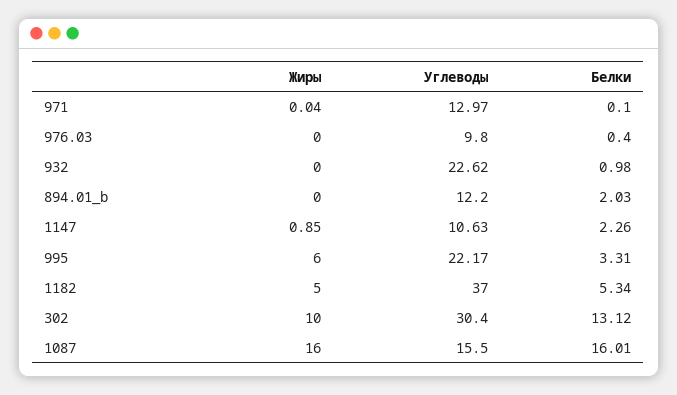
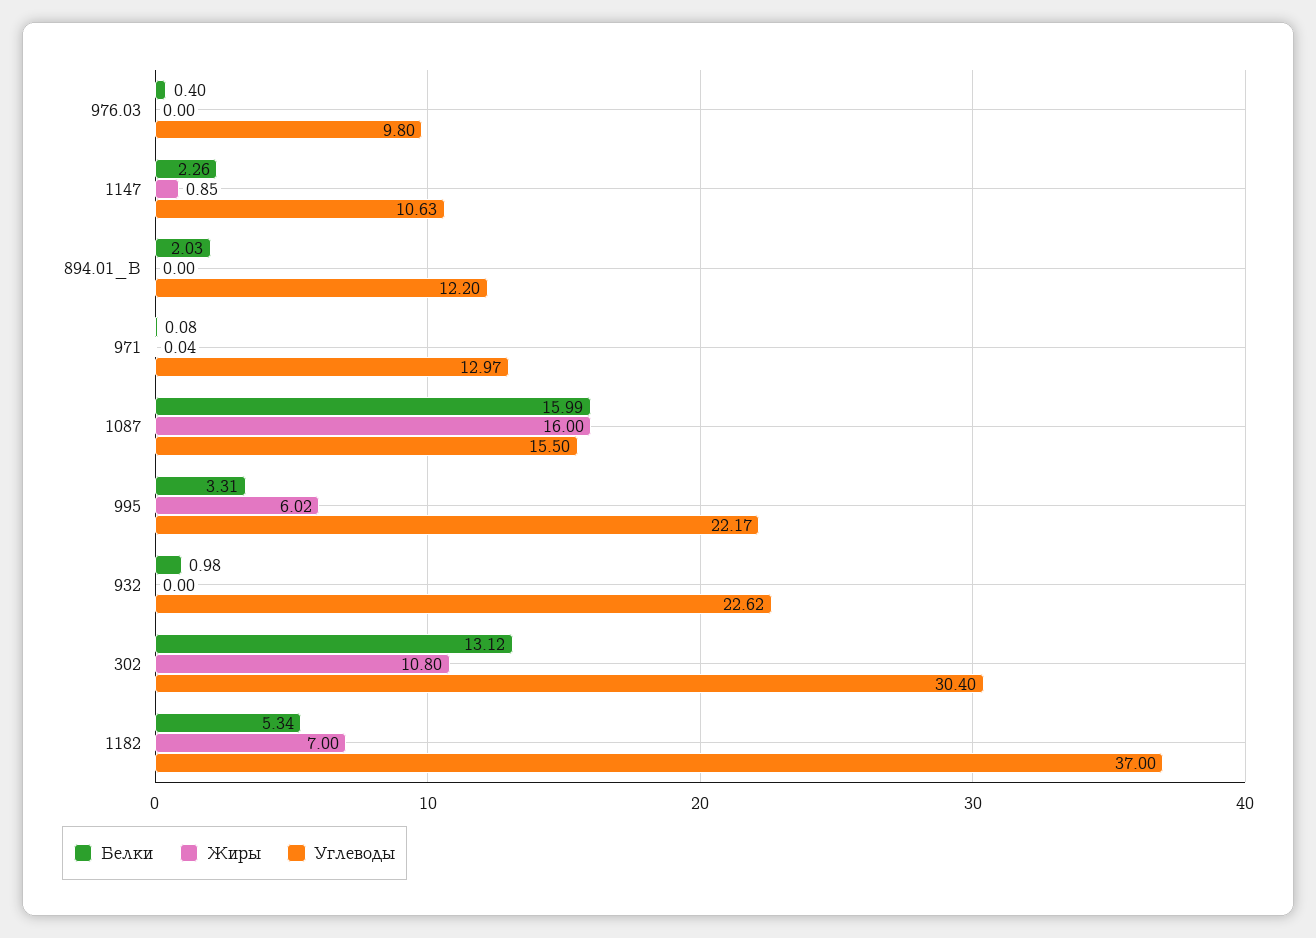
  {
    "Жиры": {
      "971": 0.04,
      "976.03": 0,
      "932": 0,
      "894.01_b": 0,
      "1147": 0.85,
-     "995": 6,
+     "995": 6.02,
-     "1182": 5,
+     "1182": 7,
-     "302": 10,
+     "302": 10.8,
      "1087": 16
    },
    "Углеводы": {
      "971": 12.97,
      "976.03": 9.8,
      "932": 22.62,
      "894.01_b": 12.2,
      "1147": 10.63,
      "995": 22.17,
      "1182": 37,
      "302": 30.4,
      "1087": 15.5
    },
    "Белки": {
-     "971": 0.1,
+     "971": 0.08,
      "976.03": 0.4,
      "932": 0.98,
      "894.01_b": 2.03,
      "1147": 2.26,
      "995": 3.31,
      "1182": 5.34,
      "302": 13.12,
-     "1087": 16.01
+     "1087": 15.99
    }
  }

